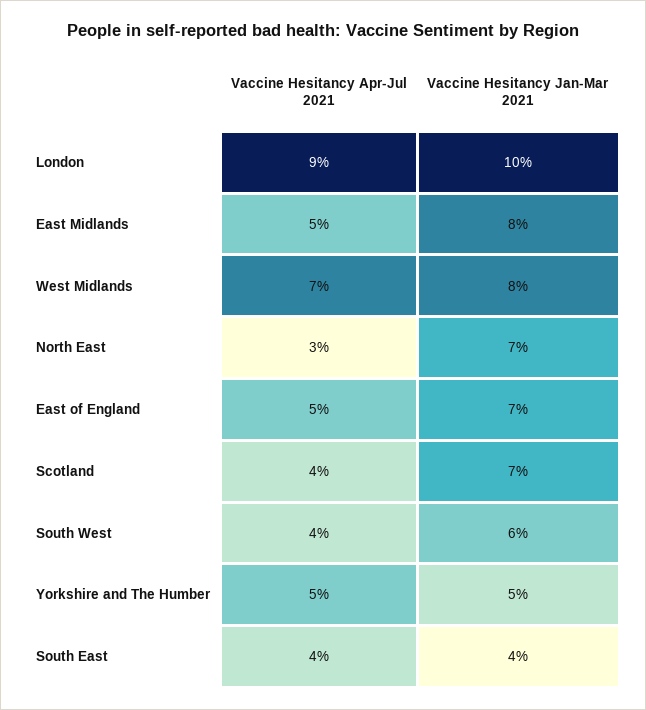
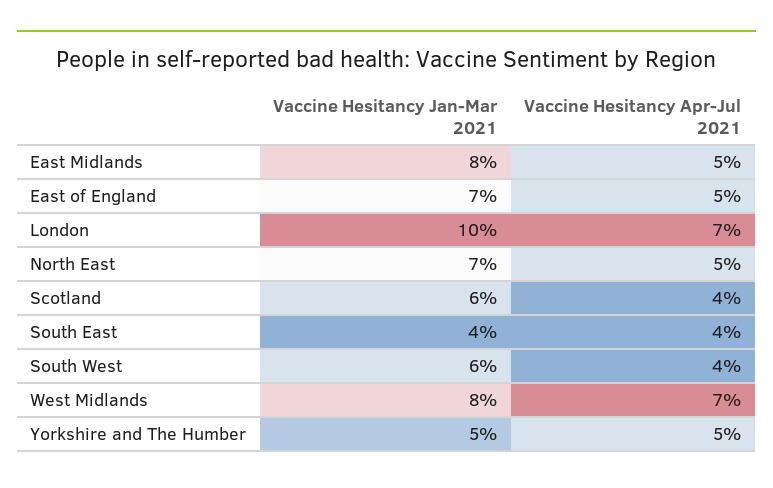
  {
    "Vaccine Hesitancy Apr-Jul 2021": {
-     "London": 9,
+     "London": 7,
      "East Midlands": 5,
      "West Midlands": 7,
-     "North East": 3,
+     "North East": 5,
      "East of England": 5,
      "Scotland": 4,
      "South West": 4,
      "Yorkshire and The Humber": 5,
      "South East": 4
    },
    "Vaccine Hesitancy Jan-Mar 2021": {
      "London": 10,
      "East Midlands": 8,
      "West Midlands": 8,
      "North East": 7,
      "East of England": 7,
-     "Scotland": 7,
+     "Scotland": 6,
      "South West": 6,
      "Yorkshire and The Humber": 5,
      "South East": 4
    }
  }

